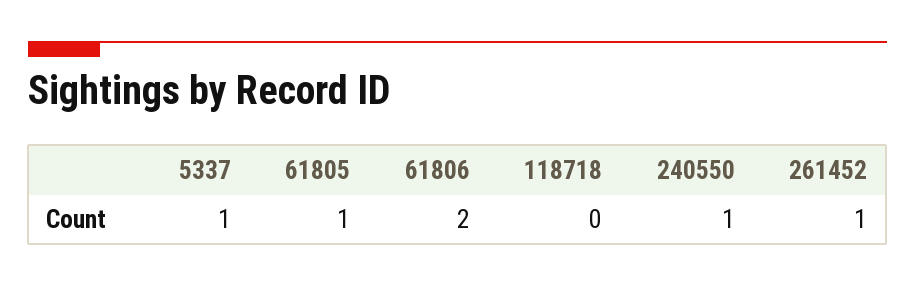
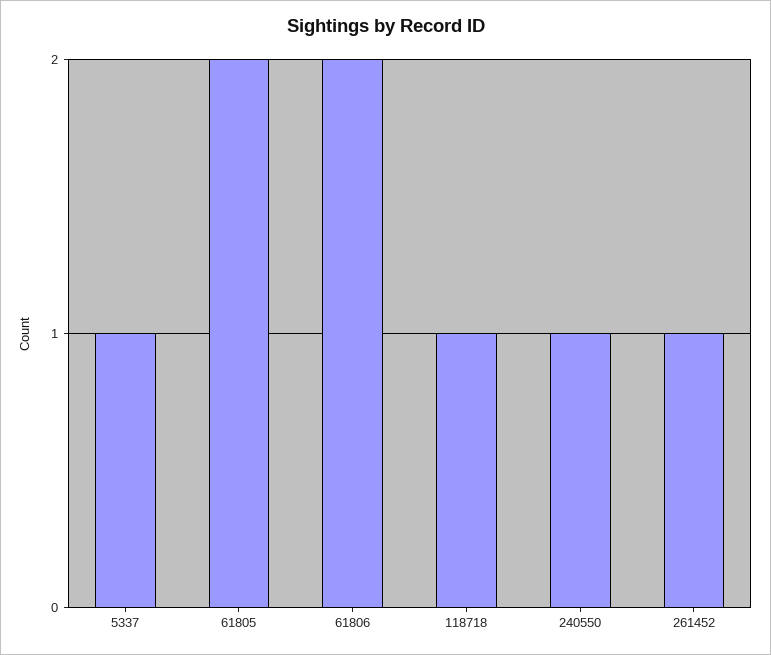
  {
    "5337": 1,
-   "61805": 1,
+   "61805": 2,
    "61806": 2,
-   "118718": 0,
+   "118718": 1,
    "240550": 1,
    "261452": 1
  }

